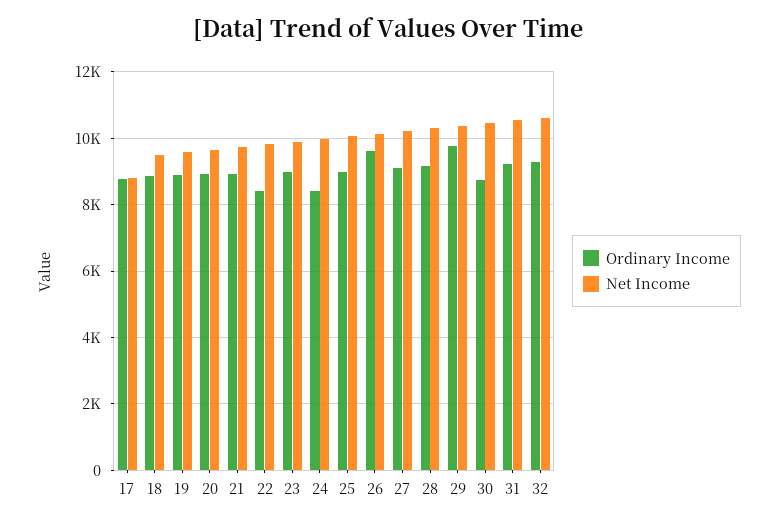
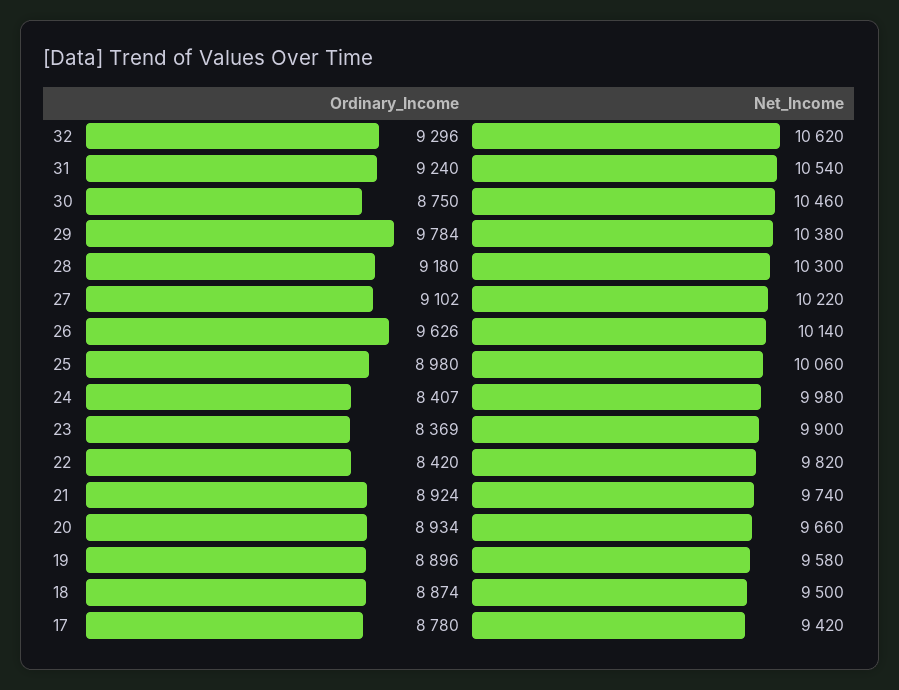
  {
    "Ordinary Income": {
      "17": 8780,
      "18": 8874,
      "19": 8896,
      "20": 8934,
      "21": 8924,
      "22": 8420,
-     "23": 9000,
+     "23": 8369,
      "24": 8407,
      "25": 8980,
      "26": 9626,
      "27": 9102,
      "28": 9180,
      "29": 9784,
      "30": 8750,
      "31": 9240,
      "32": 9296
    },
    "Net Income": {
-     "17": 8800,
+     "17": 9420,
      "18": 9500,
      "19": 9580,
      "20": 9660,
      "21": 9740,
      "22": 9820,
      "23": 9900,
      "24": 9980,
      "25": 10060,
      "26": 10140,
      "27": 10220,
      "28": 10300,
      "29": 10380,
      "30": 10460,
      "31": 10540,
      "32": 10620
    }
  }

